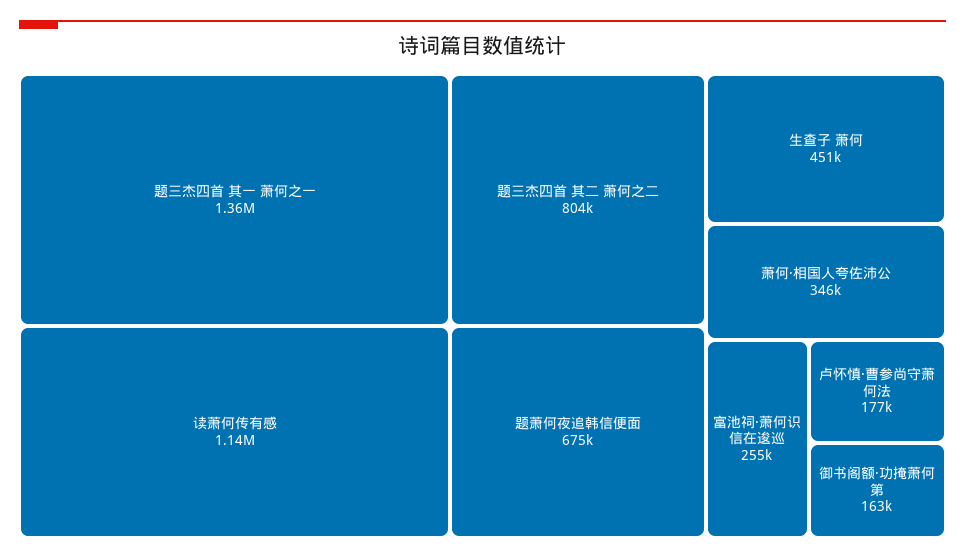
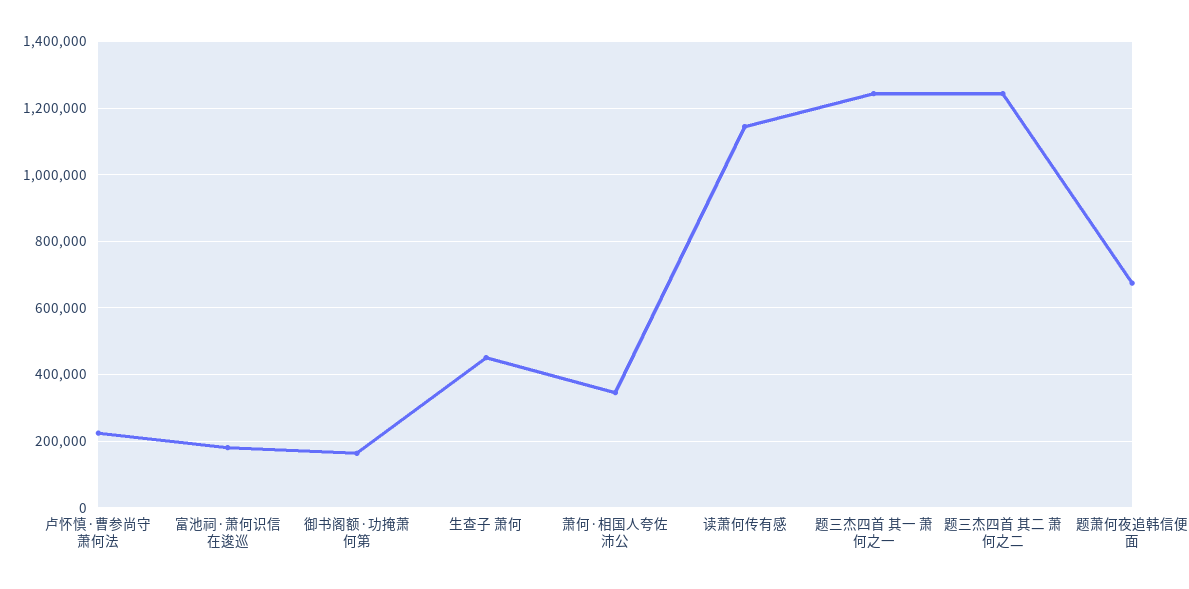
  {
-   "题三杰四首 其一 萧何之一": 1360000,
+   "题三杰四首 其一 萧何之一": 1240000,
    "读萧何传有感": 1140000,
-   "题三杰四首 其二 萧何之二": 804000,
+   "题三杰四首 其二 萧何之二": 1240000,
    "题萧何夜追韩信便面": 675000,
    "生查子 萧何": 451000,
    "萧何·相国人夸佐沛公": 346000,
-   "富池祠·萧何识信在逡巡": 255000,
+   "富池祠·萧何识信在逡巡": 180000,
-   "卢怀慎·曹参尚守萧何法": 177000,
+   "卢怀慎·曹参尚守萧何法": 220000,
    "御书阁额·功掩萧何第": 163000
  }

